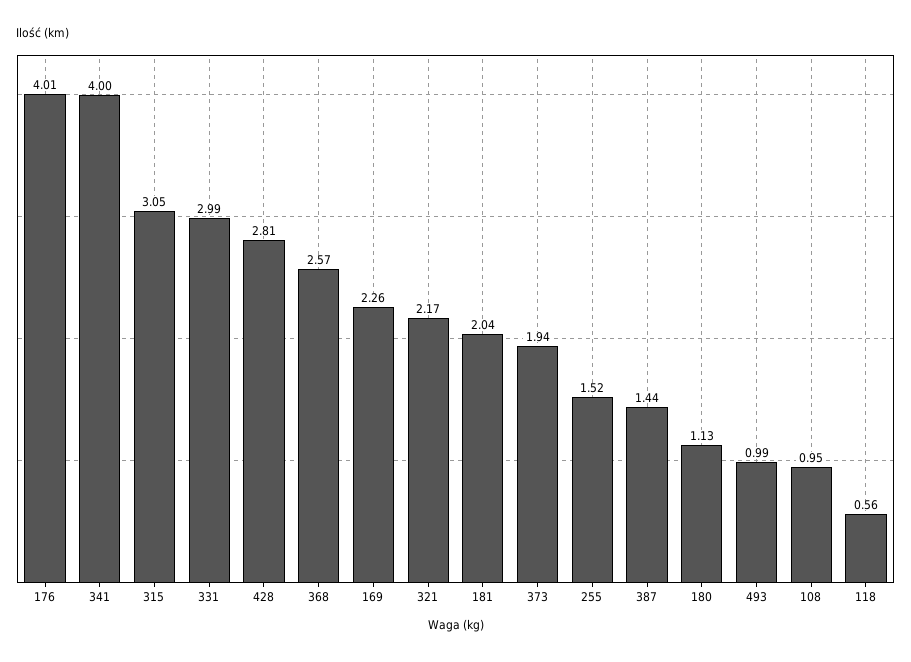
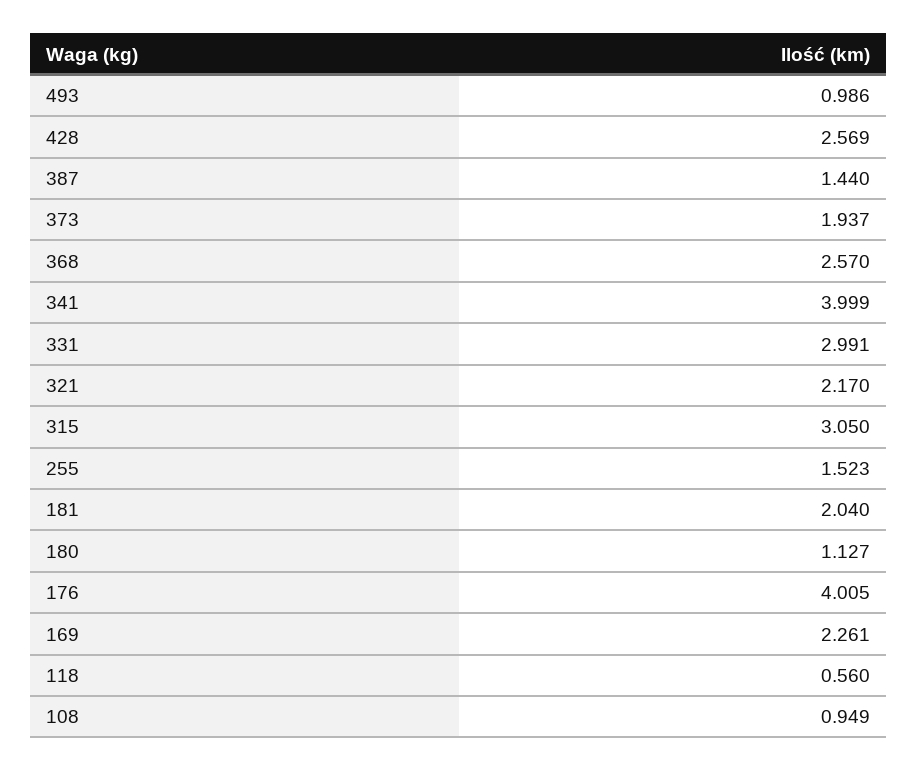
  {
    "176": 4.005,
    "341": 3.999,
    "315": 3.05,
    "331": 2.991,
-   "428": 2.81,
+   "428": 2.569,
    "368": 2.57,
    "169": 2.261,
    "321": 2.17,
    "181": 2.04,
    "373": 1.937,
    "255": 1.523,
    "387": 1.44,
    "180": 1.127,
    "493": 0.986,
    "108": 0.949,
    "118": 0.56
  }

